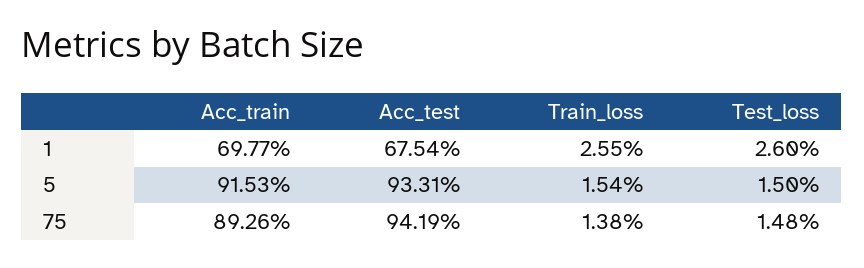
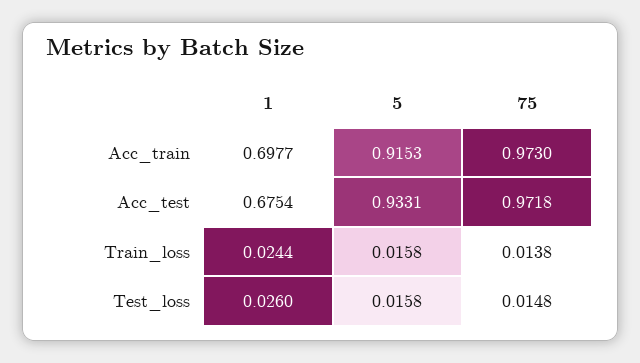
  {
    "Acc_train": {
      "1": 0.6977,
      "5": 0.9153,
-     "75": 0.8926
+     "75": 0.973
    },
    "Acc_test": {
      "1": 0.6754,
      "5": 0.9331,
-     "75": 0.9419
+     "75": 0.9718
    },
    "Train_loss": {
-     "1": 0.0255,
+     "1": 0.0244,
-     "5": 0.0154,
+     "5": 0.0158,
      "75": 0.0138
    },
    "Test_loss": {
      "1": 0.026,
-     "5": 0.015,
+     "5": 0.0158,
      "75": 0.0148
    }
  }

